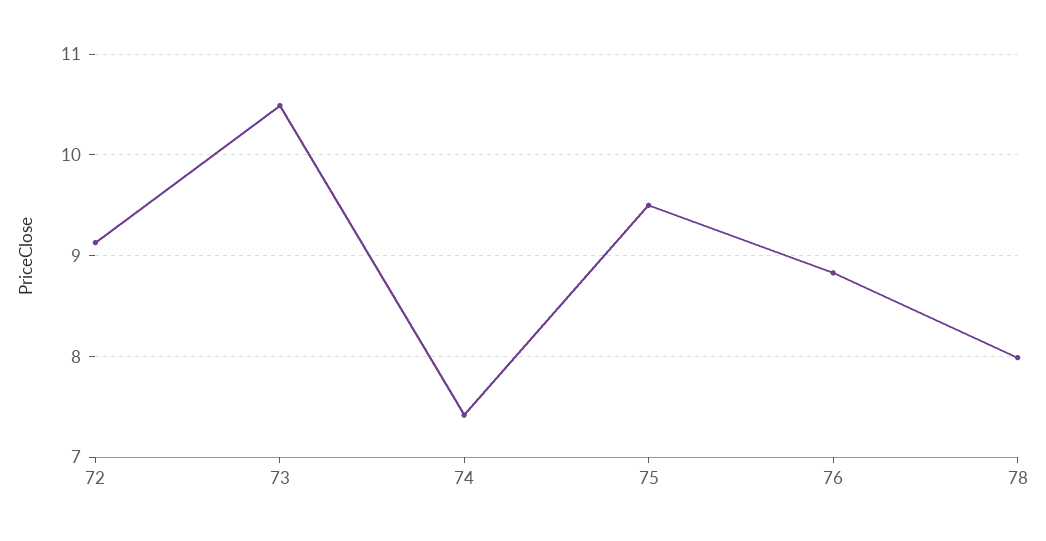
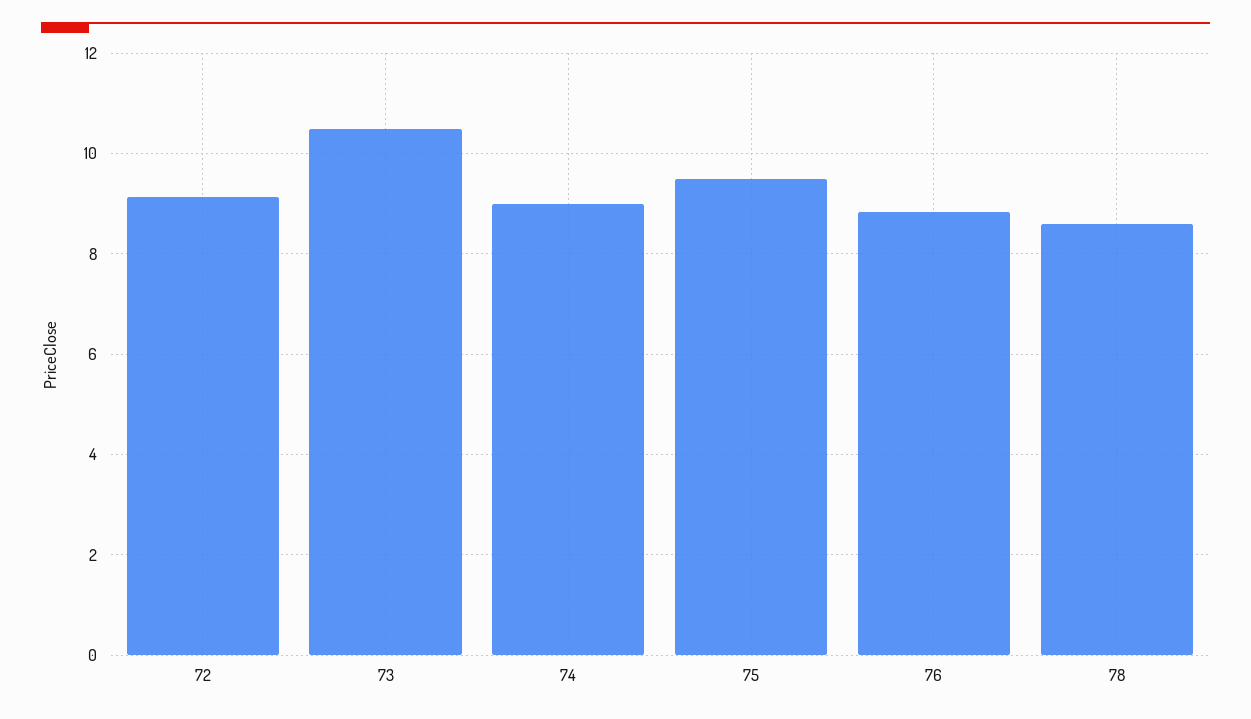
  {
    "72": 9.1,
    "73": 10.5,
-   "74": 7.4,
+   "74": 9,
    "75": 9.5,
    "76": 8.8,
-   "78": 8
+   "78": 8.6
  }

